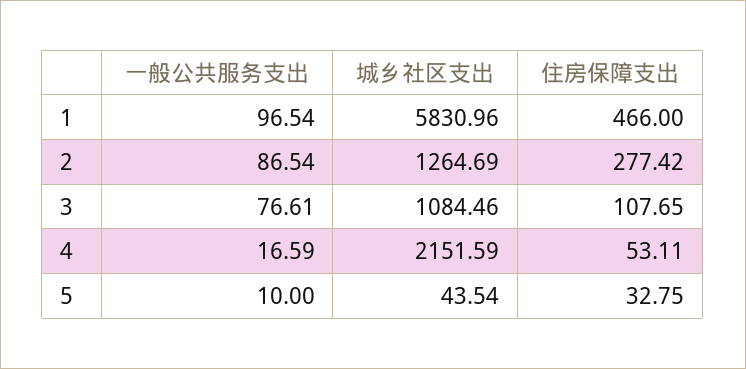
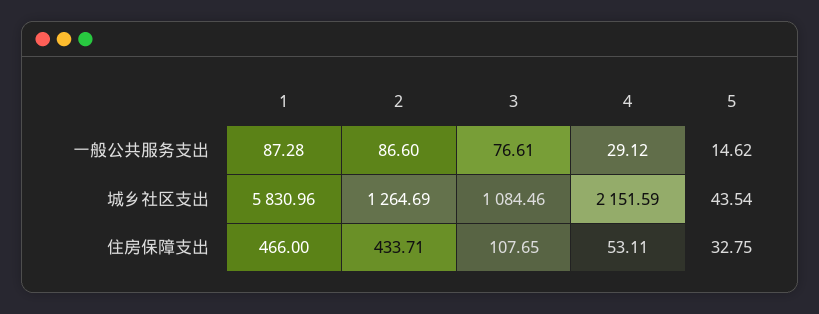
  {
    "一般公共服务支出": {
-     "1": 96.54,
+     "1": 87.28,
-     "2": 86.54,
+     "2": 86.6,
      "3": 76.61,
-     "4": 16.59,
+     "4": 29.12,
-     "5": 10
+     "5": 14.62
    },
    "城乡社区支出": {
      "1": 5830.96,
      "2": 1264.69,
      "3": 1084.46,
      "4": 2151.59,
      "5": 43.54
    },
    "住房保障支出": {
      "1": 466,
-     "2": 277.42,
+     "2": 433.71,
      "3": 107.65,
      "4": 53.11,
      "5": 32.75
    }
  }

